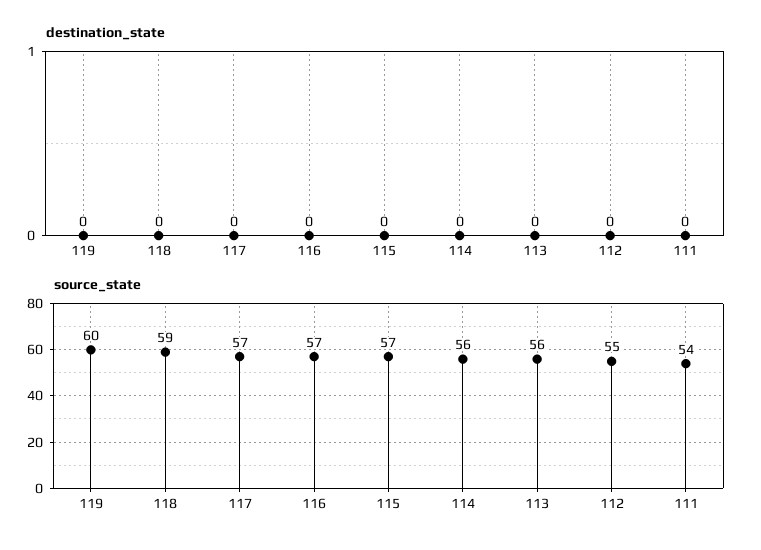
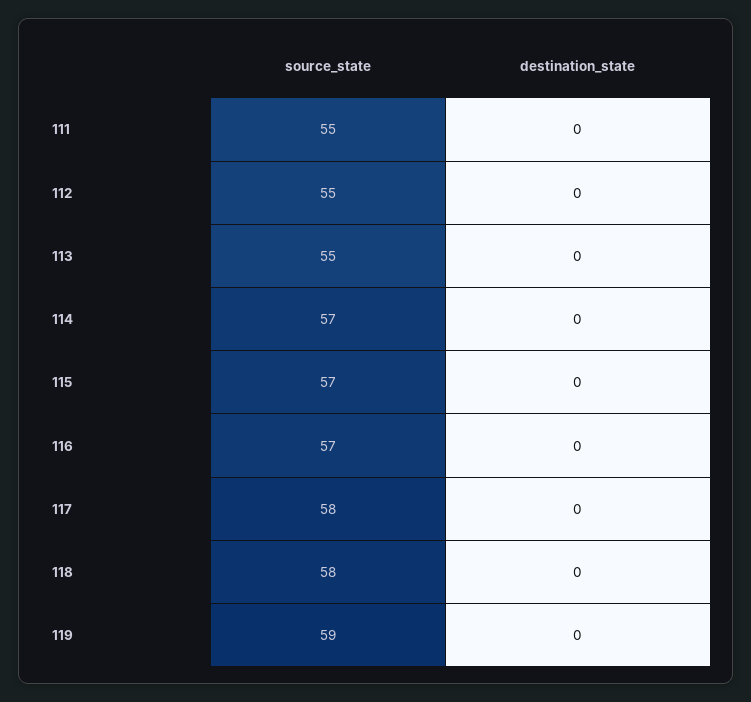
  {
    "destination_state": {
      "119": 0,
      "118": 0,
      "117": 0,
      "116": 0,
      "115": 0,
      "114": 0,
      "113": 0,
      "112": 0,
      "111": 0
    },
    "source_state": {
-     "119": 60,
+     "119": 59,
-     "118": 59,
+     "118": 58,
-     "117": 57,
+     "117": 58,
      "116": 57,
      "115": 57,
-     "114": 56,
+     "114": 57,
-     "113": 56,
+     "113": 55,
      "112": 55,
-     "111": 54
+     "111": 55
    }
  }

